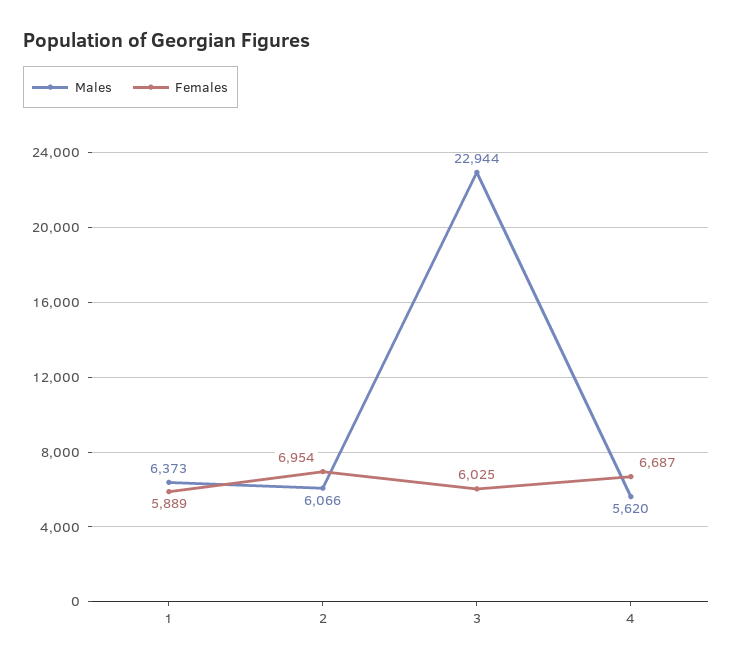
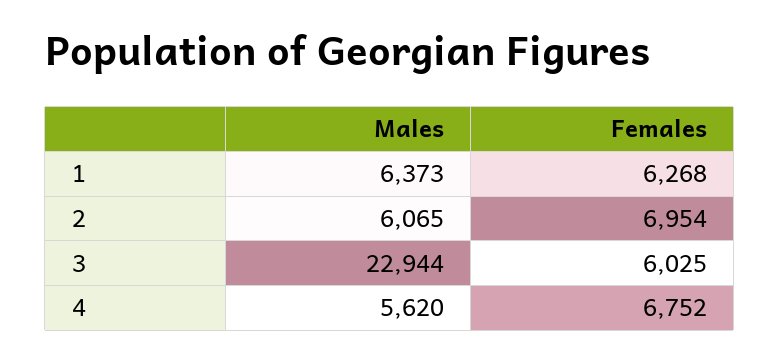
  {
    "Males": {
      "1": 6373,
-     "2": 6066,
+     "2": 6065,
      "3": 22944,
      "4": 5620
    },
    "Females": {
-     "1": 5889,
+     "1": 6268,
      "2": 6954,
      "3": 6025,
-     "4": 6687
+     "4": 6752
    }
  }

